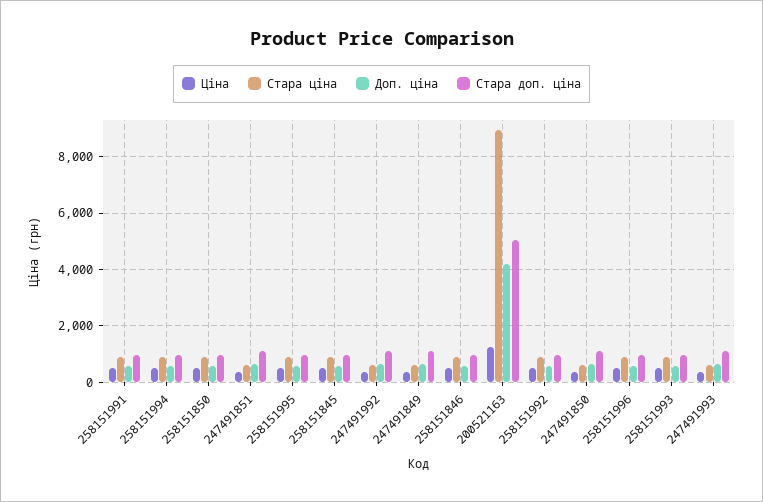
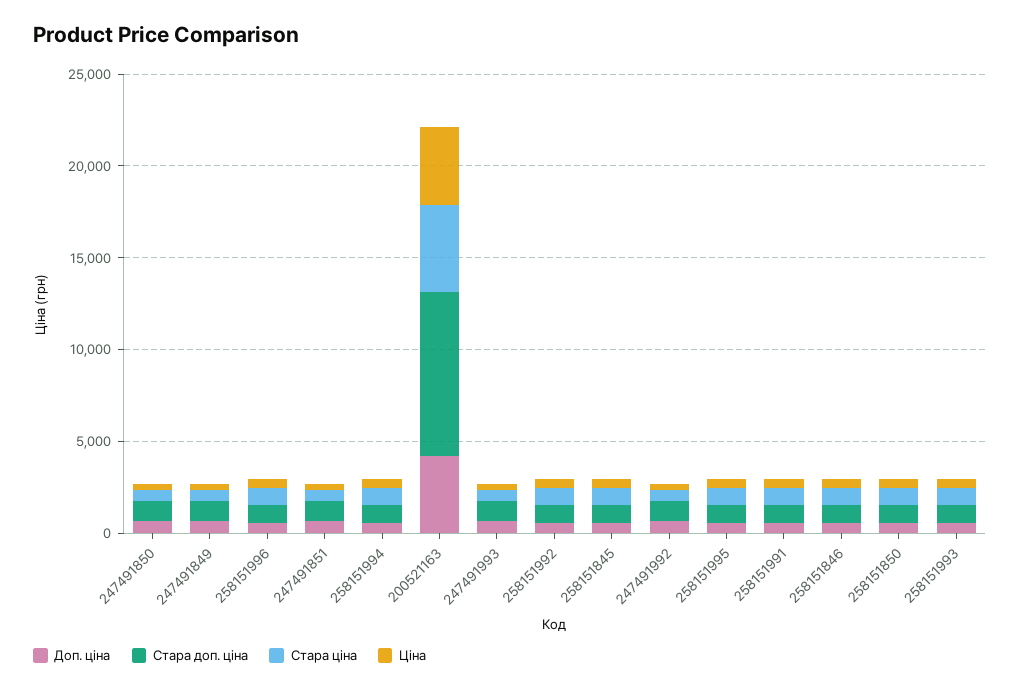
  {
    "Ціна": {
      "258151991": 500,
      "258151994": 500,
      "258151850": 500,
      "247491851": 250,
      "258151995": 500,
      "258151845": 500,
      "247491992": 250,
      "247491849": 250,
      "258151846": 500,
-     "200521163": 1250,
+     "200521163": 4000,
      "258151992": 500,
      "247491850": 250,
      "258151996": 500,
      "258151993": 500,
      "247491993": 250
    },
    "Стара ціна": {
      "258151991": 1000,
      "258151994": 1000,
      "258151850": 1000,
      "247491851": 500,
      "258151995": 1000,
      "258151845": 1000,
      "247491992": 500,
      "247491849": 500,
      "258151846": 1000,
-     "200521163": 9000,
+     "200521163": 5000,
      "258151992": 1000,
      "247491850": 500,
      "258151996": 1000,
      "258151993": 1000,
      "247491993": 500
    },
    "Доп. ціна": {
      "258151991": 500,
      "258151994": 500,
      "258151850": 500,
      "247491851": 750,
      "258151995": 500,
      "258151845": 500,
      "247491992": 750,
      "247491849": 750,
      "258151846": 500,
      "200521163": 4250,
      "258151992": 500,
      "247491850": 750,
      "258151996": 500,
      "258151993": 500,
      "247491993": 750
    },
    "Стара доп. ціна": {
      "258151991": 1000,
      "258151994": 1000,
      "258151850": 1000,
      "247491851": 1000,
      "258151995": 1000,
      "258151845": 1000,
      "247491992": 1000,
      "247491849": 1000,
      "258151846": 1000,
-     "200521163": 5000,
+     "200521163": 9000,
      "258151992": 1000,
      "247491850": 1000,
      "258151996": 1000,
      "258151993": 1000,
      "247491993": 1000
    }
  }

